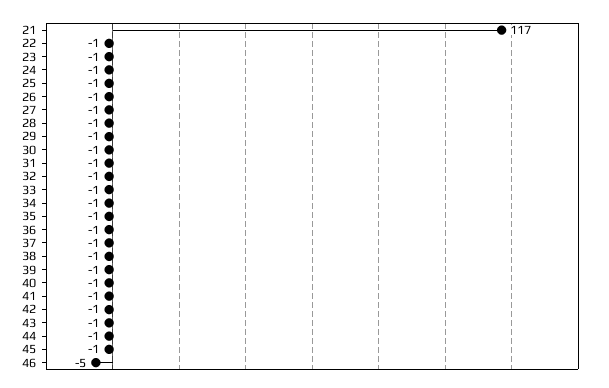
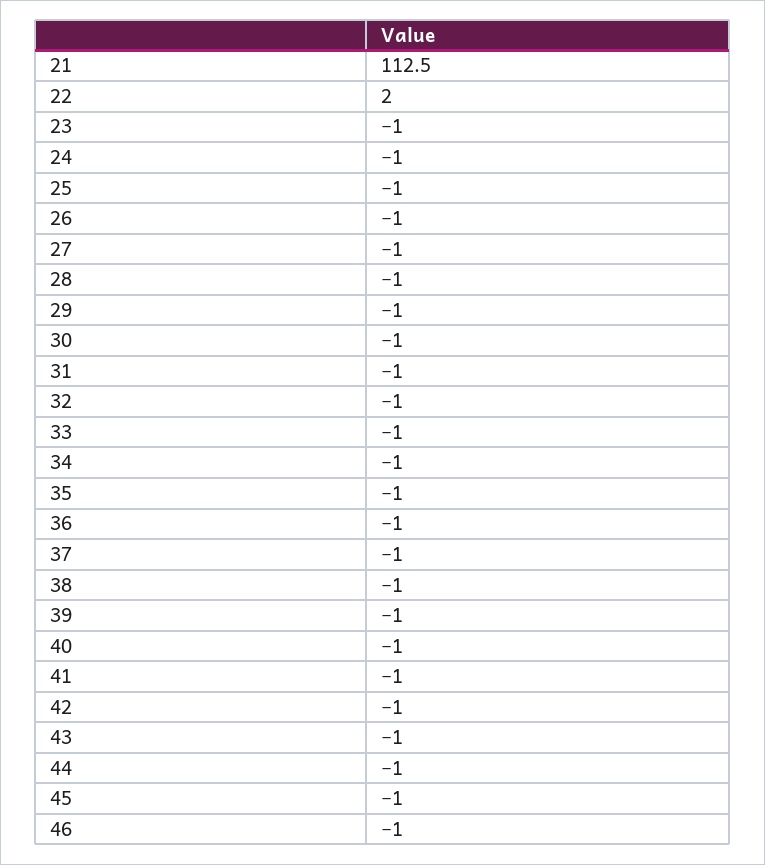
  {
-   "21": 117,
+   "21": 112.5,
-   "22": -1,
+   "22": 2,
    "23": -1,
    "24": -1,
    "25": -1,
    "26": -1,
    "27": -1,
    "28": -1,
    "29": -1,
    "30": -1,
    "31": -1,
    "32": -1,
    "33": -1,
    "34": -1,
    "35": -1,
    "36": -1,
    "37": -1,
    "38": -1,
    "39": -1,
    "40": -1,
    "41": -1,
    "42": -1,
    "43": -1,
    "44": -1,
    "45": -1,
-   "46": -5
+   "46": -1
  }

